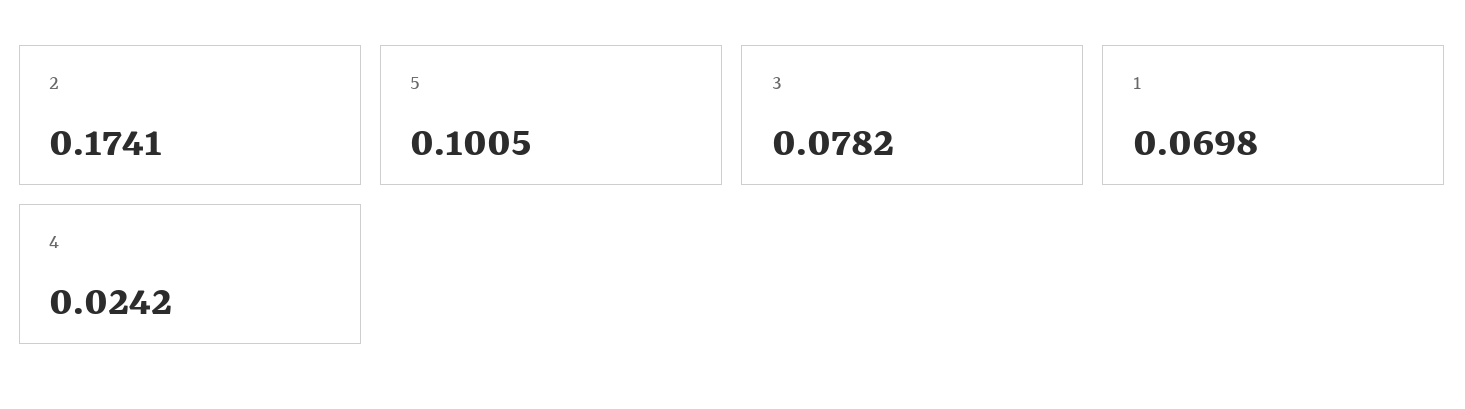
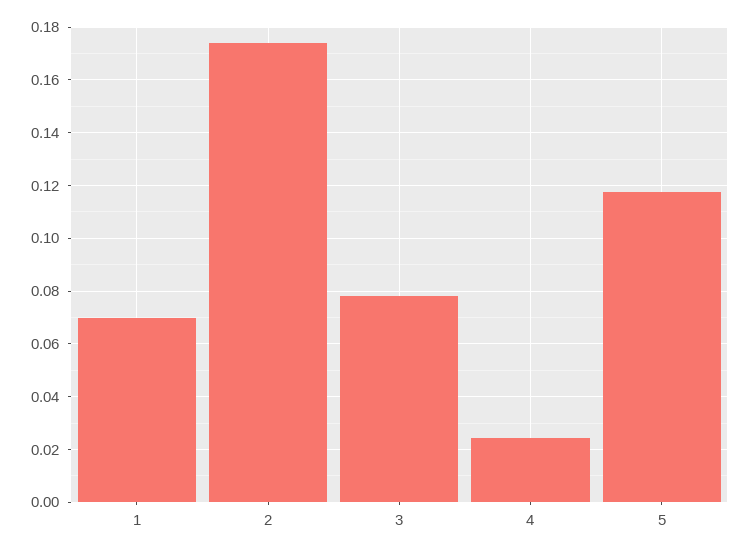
  {
    "2": 0.1741,
-   "5": 0.1005,
+   "5": 0.1175,
    "3": 0.0782,
    "1": 0.0698,
    "4": 0.0242
  }

